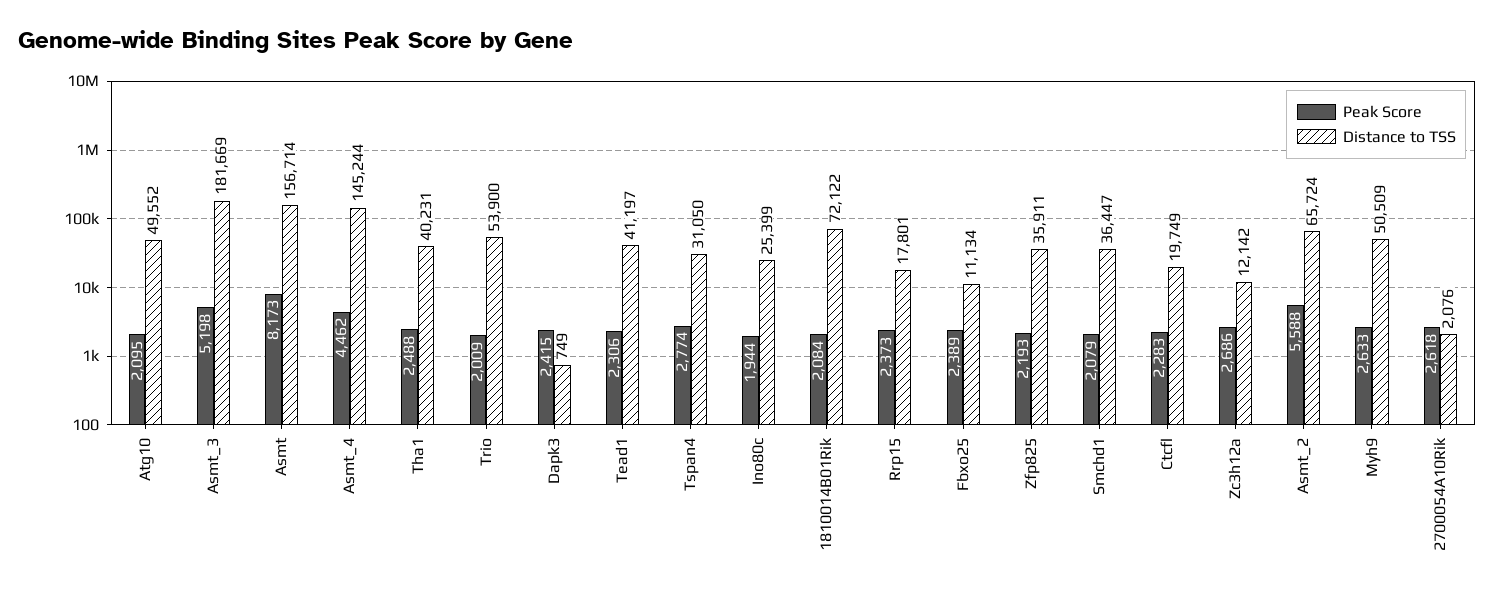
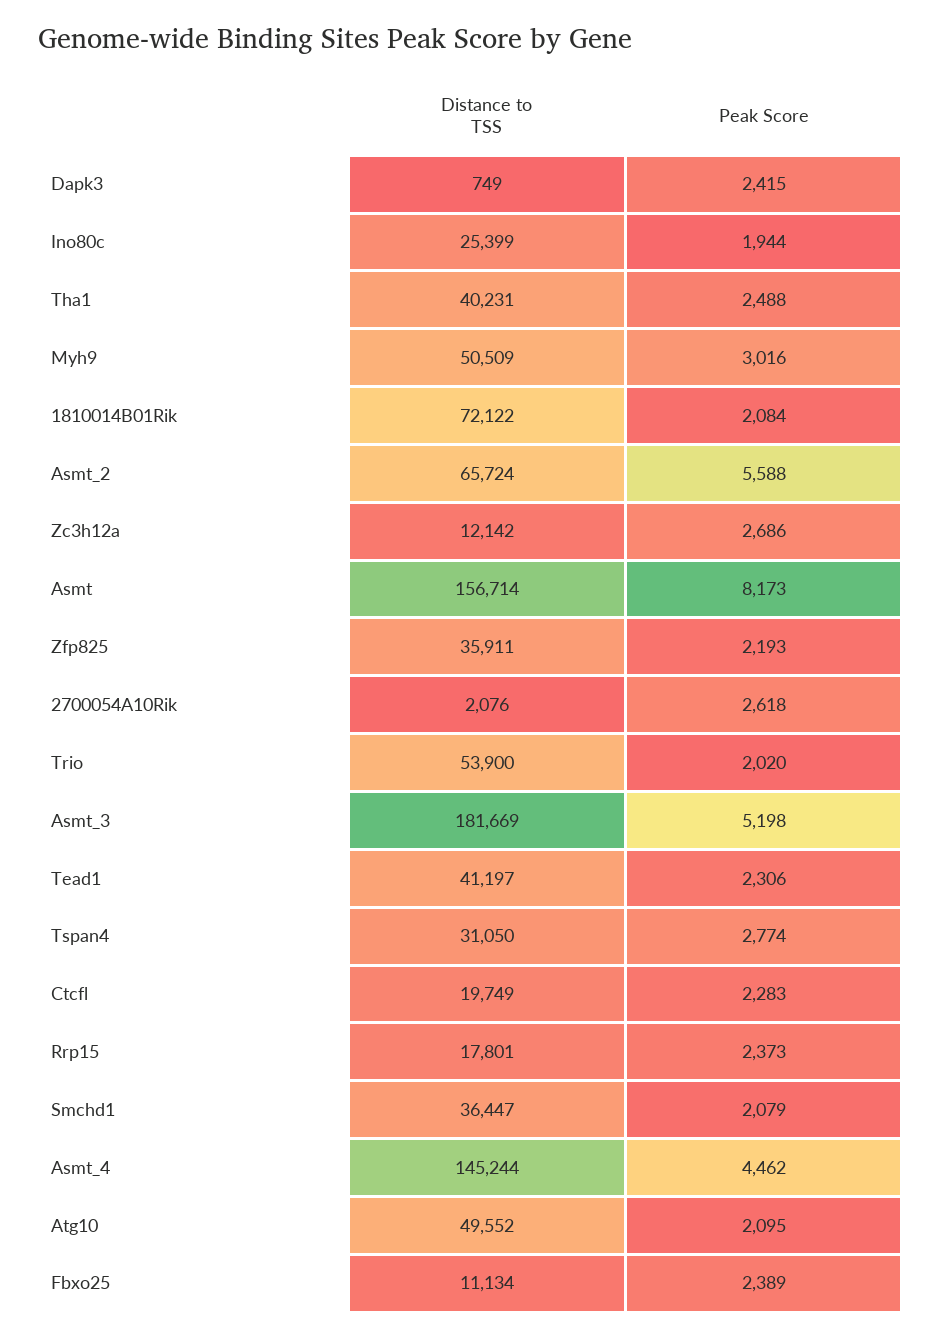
  {
    "Peak Score": {
      "Atg10": 2095,
      "Asmt_3": 5198,
      "Asmt": 8173,
      "Asmt_4": 4462,
      "Tha1": 2488,
-     "Trio": 2009,
+     "Trio": 2020,
      "Dapk3": 2415,
      "Tead1": 2306,
      "Tspan4": 2774,
      "Ino80c": 1944,
      "1810014B01Rik": 2084,
      "Rrp15": 2373,
      "Fbxo25": 2389,
      "Zfp825": 2193,
      "Smchd1": 2079,
      "Ctcfl": 2283,
      "Zc3h12a": 2686,
      "Asmt_2": 5588,
-     "Myh9": 2633,
+     "Myh9": 3016,
      "2700054A10Rik": 2618
    },
    "Distance to TSS": {
      "Atg10": 49552,
      "Asmt_3": 181669,
      "Asmt": 156714,
      "Asmt_4": 145244,
      "Tha1": 40231,
      "Trio": 53900,
      "Dapk3": 749,
      "Tead1": 41197,
      "Tspan4": 31050,
      "Ino80c": 25399,
      "1810014B01Rik": 72122,
      "Rrp15": 17801,
      "Fbxo25": 11134,
      "Zfp825": 35911,
      "Smchd1": 36447,
      "Ctcfl": 19749,
      "Zc3h12a": 12142,
      "Asmt_2": 65724,
      "Myh9": 50509,
      "2700054A10Rik": 2076
    }
  }

